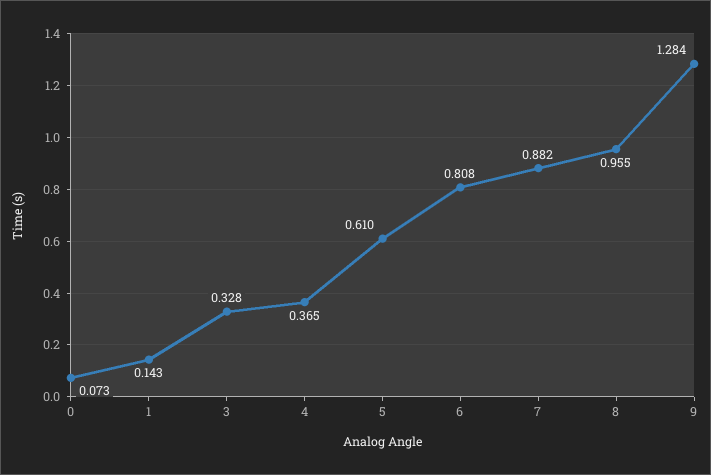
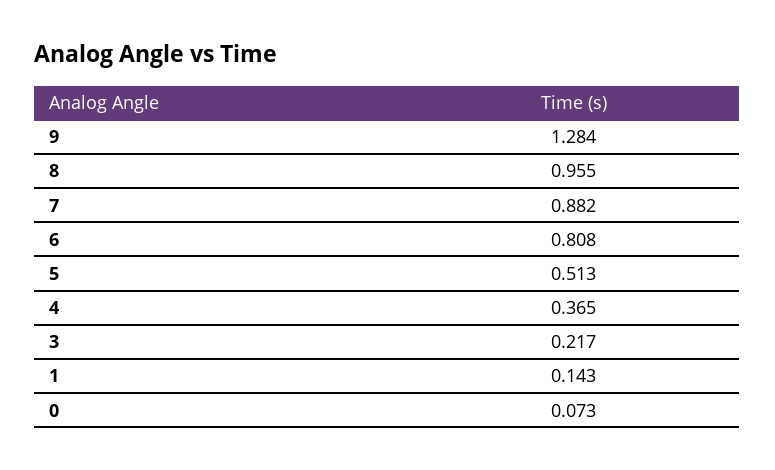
  {
    "0": 0.073,
    "1": 0.143,
-   "3": 0.328,
+   "3": 0.217,
    "4": 0.365,
-   "5": 0.61,
+   "5": 0.513,
    "6": 0.808,
    "7": 0.882,
    "8": 0.955,
    "9": 1.284
  }

